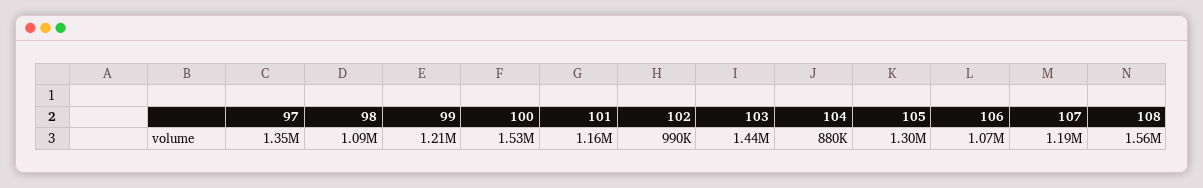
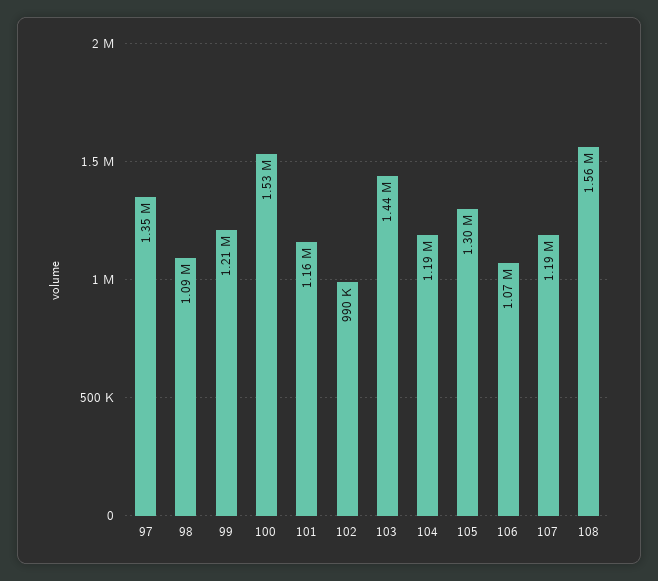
  {
    "97": 1350000,
    "98": 1090000,
    "99": 1210000,
    "100": 1530000,
    "101": 1160000,
    "102": 990000,
    "103": 1440000,
-   "104": 880000,
+   "104": 1190000,
    "105": 1300000,
    "106": 1070000,
    "107": 1190000,
    "108": 1560000
  }

